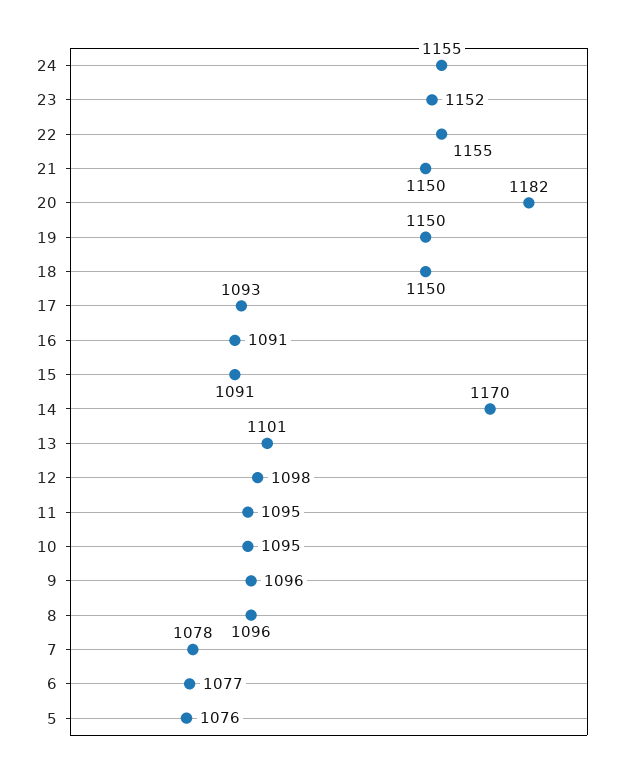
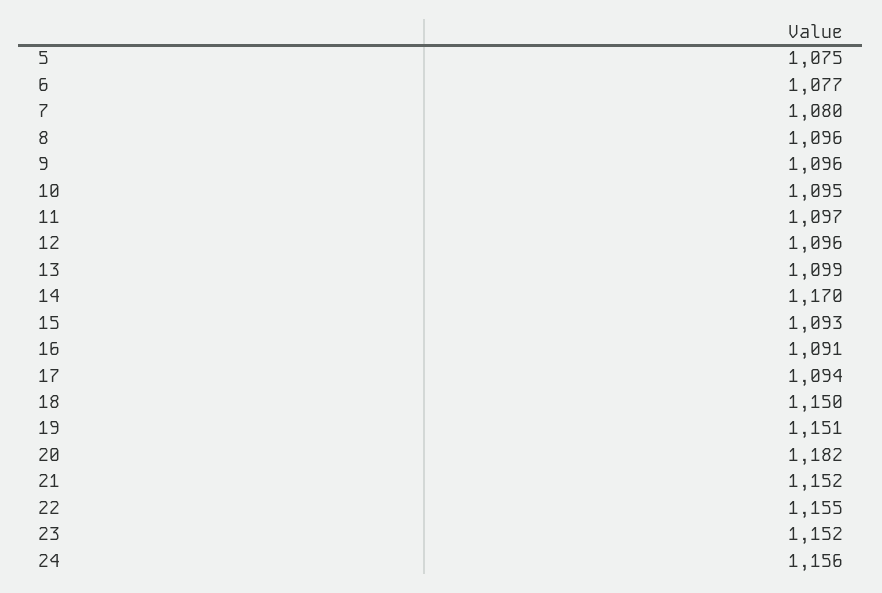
  {
-   "24": 1155,
+   "24": 1156,
    "23": 1152,
    "22": 1155,
-   "21": 1150,
+   "21": 1152,
    "20": 1182,
-   "19": 1150,
+   "19": 1151,
    "18": 1150,
-   "17": 1093,
+   "17": 1094,
    "16": 1091,
-   "15": 1091,
+   "15": 1093,
    "14": 1170,
-   "13": 1101,
+   "13": 1099,
-   "12": 1098,
+   "12": 1096,
-   "11": 1095,
+   "11": 1097,
    "10": 1095,
    "9": 1096,
    "8": 1096,
-   "7": 1078,
+   "7": 1080,
    "6": 1077,
-   "5": 1076
+   "5": 1075
  }

